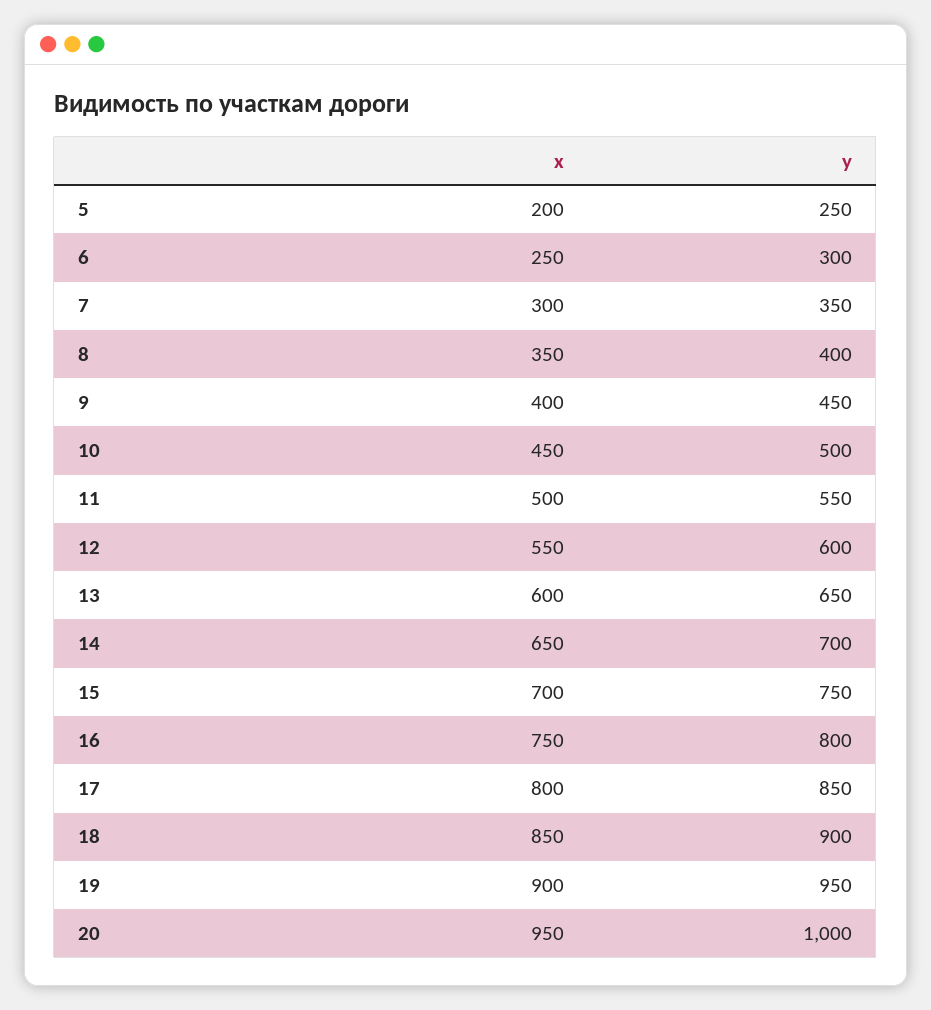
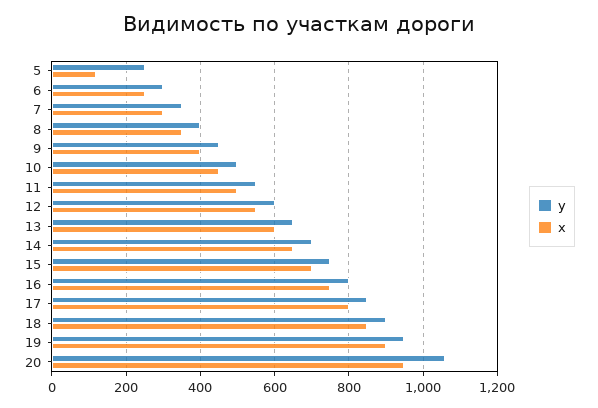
  {
    "x": {
-     "5": 200,
+     "5": 120,
      "6": 250,
      "7": 300,
      "8": 350,
      "9": 400,
      "10": 450,
      "11": 500,
      "12": 550,
      "13": 600,
      "14": 650,
      "15": 700,
      "16": 750,
      "17": 800,
      "18": 850,
      "19": 900,
      "20": 950
    },
    "y": {
      "5": 250,
      "6": 300,
      "7": 350,
      "8": 400,
      "9": 450,
      "10": 500,
      "11": 550,
      "12": 600,
      "13": 650,
      "14": 700,
      "15": 750,
      "16": 800,
      "17": 850,
      "18": 900,
      "19": 950,
-     "20": 1000
+     "20": 1060
    }
  }

